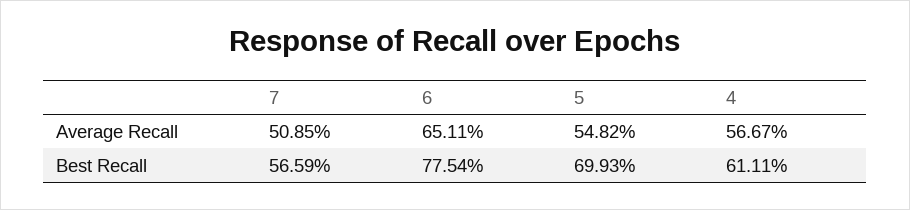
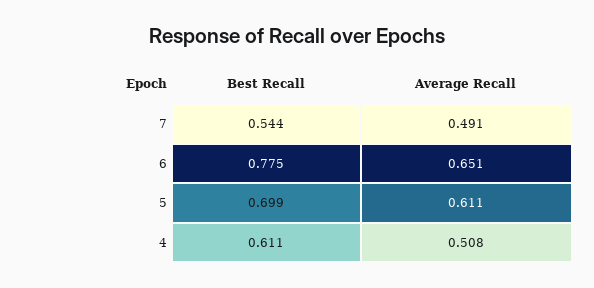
  {
    "7": {
-     "Average Recall": 0.5085,
+     "Average Recall": 0.491,
-     "Best Recall": 0.5659
+     "Best Recall": 0.544
    },
    "6": {
      "Average Recall": 0.6511,
      "Best Recall": 0.7754
    },
    "5": {
-     "Average Recall": 0.5482,
+     "Average Recall": 0.611,
      "Best Recall": 0.6993
    },
    "4": {
-     "Average Recall": 0.5667,
+     "Average Recall": 0.508,
      "Best Recall": 0.6111
    }
  }

